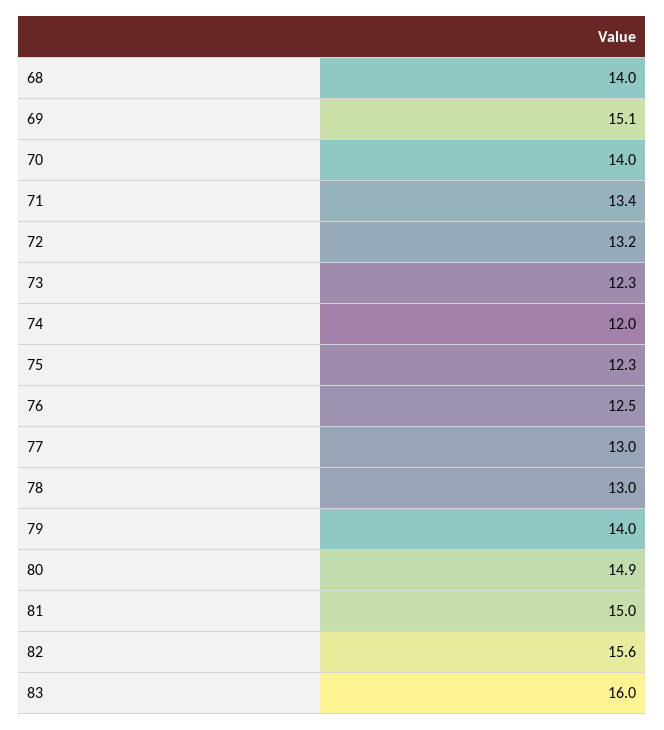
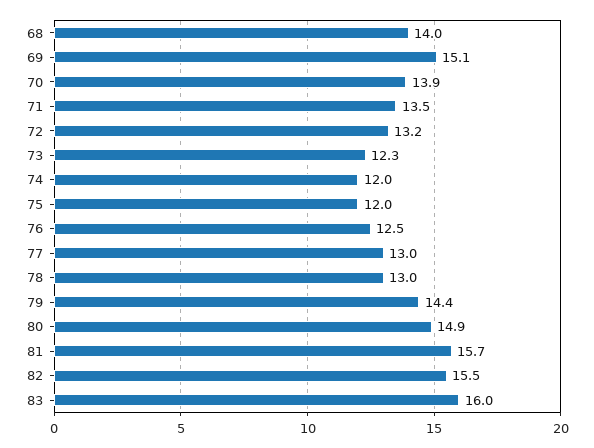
  {
    "68": 14,
    "69": 15.1,
-   "70": 14,
+   "70": 13.9,
-   "71": 13.4,
+   "71": 13.5,
    "72": 13.2,
    "73": 12.3,
    "74": 12,
-   "75": 12.3,
+   "75": 12,
    "76": 12.5,
    "77": 13,
    "78": 13,
-   "79": 14,
+   "79": 14.4,
    "80": 14.9,
-   "81": 15,
+   "81": 15.7,
-   "82": 15.6,
+   "82": 15.5,
    "83": 16
  }

